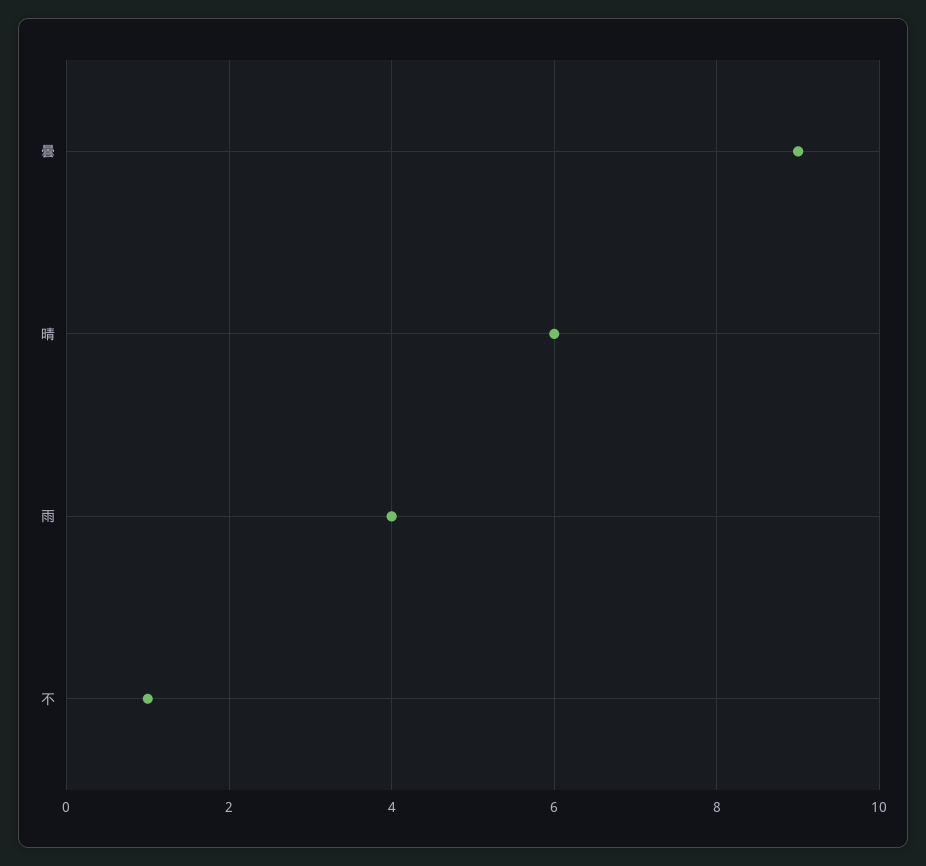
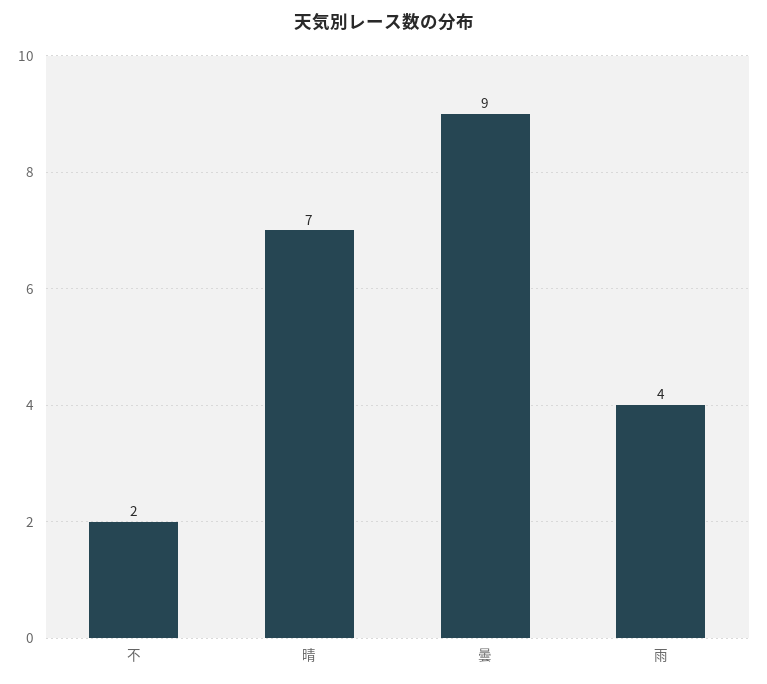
  {
    "曇": 9,
-   "晴": 6,
+   "晴": 7,
    "雨": 4,
-   "不": 1
+   "不": 2
  }

